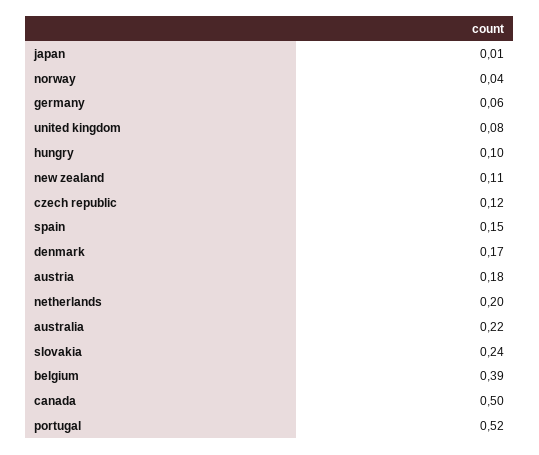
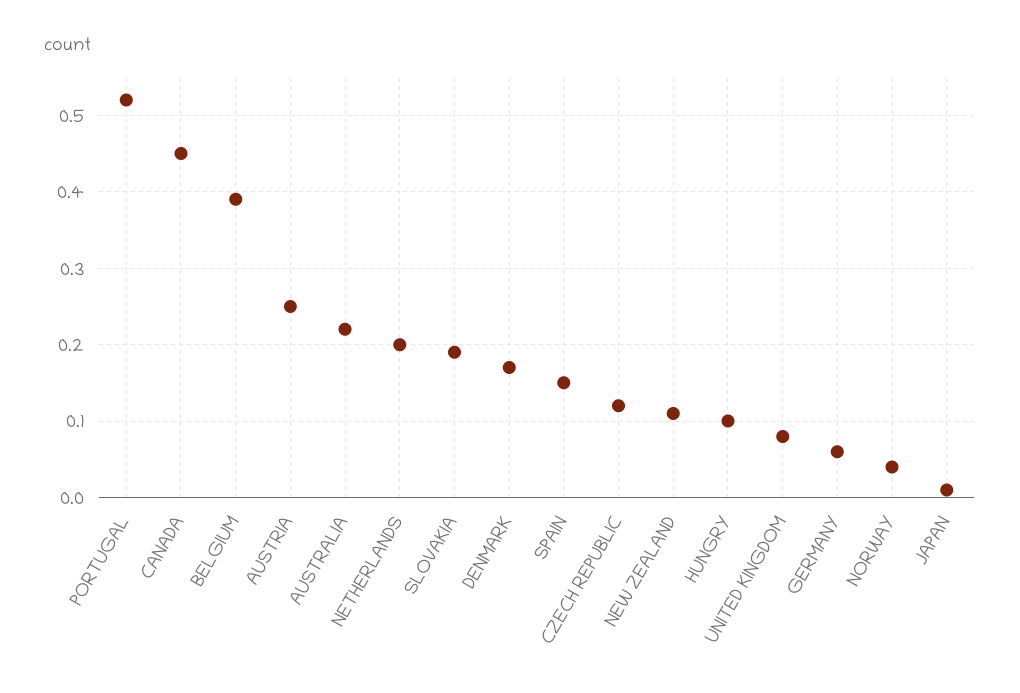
  {
    "japan": 0.01,
    "norway": 0.04,
    "germany": 0.06,
    "united kingdom": 0.08,
    "hungry": 0.1,
    "new zealand": 0.11,
    "czech republic": 0.12,
    "spain": 0.15,
    "denmark": 0.17,
-   "austria": 0.18,
+   "austria": 0.25,
    "netherlands": 0.2,
    "australia": 0.22,
-   "slovakia": 0.24,
+   "slovakia": 0.19,
    "belgium": 0.39,
-   "canada": 0.5,
+   "canada": 0.45,
    "portugal": 0.52
  }

